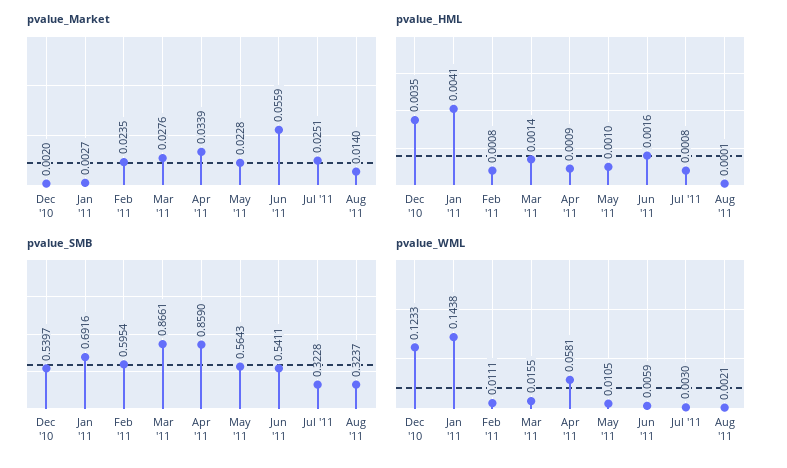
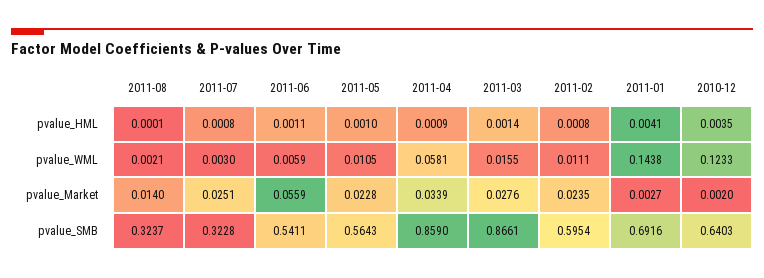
  {
    "pvalue_Market": {
      "Dec '10": 0.002,
      "Jan '11": 0.0027,
      "Feb '11": 0.0235,
      "Mar '11": 0.0276,
      "Apr '11": 0.0339,
      "May '11": 0.0228,
      "Jun '11": 0.0559,
      "Jul '11": 0.0251,
      "Aug '11": 0.014
    },
    "pvalue_HML": {
      "Dec '10": 0.0035,
      "Jan '11": 0.0041,
      "Feb '11": 0.0008,
      "Mar '11": 0.0014,
      "Apr '11": 0.0009,
      "May '11": 0.001,
-     "Jun '11": 0.0016,
+     "Jun '11": 0.0011,
      "Jul '11": 0.0008,
      "Aug '11": 0.0001
    },
    "pvalue_SMB": {
-     "Dec '10": 0.5397,
+     "Dec '10": 0.6403,
      "Jan '11": 0.6916,
      "Feb '11": 0.5954,
      "Mar '11": 0.8661,
      "Apr '11": 0.859,
      "May '11": 0.5643,
      "Jun '11": 0.5411,
      "Jul '11": 0.3228,
      "Aug '11": 0.3237
    },
    "pvalue_WML": {
      "Dec '10": 0.1233,
      "Jan '11": 0.1438,
      "Feb '11": 0.0111,
      "Mar '11": 0.0155,
      "Apr '11": 0.0581,
      "May '11": 0.0105,
      "Jun '11": 0.0059,
      "Jul '11": 0.003,
      "Aug '11": 0.0021
    }
  }

